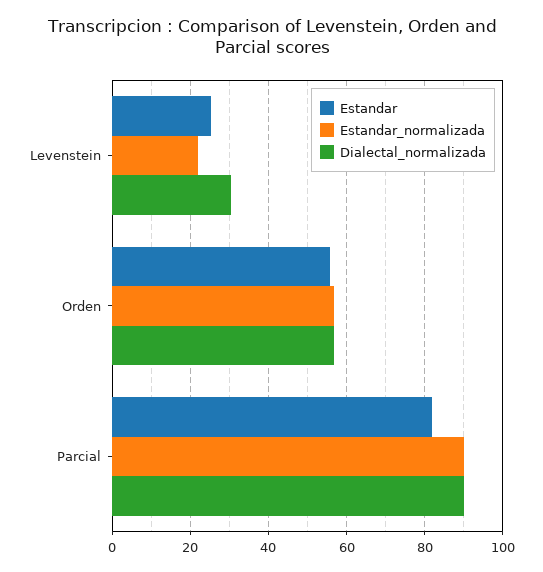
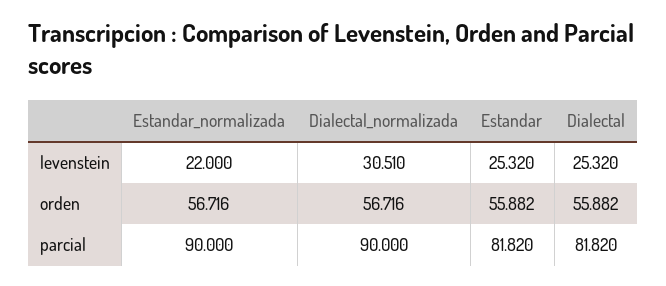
  {
    "Estandar": {
      "Levenstein": 25.32,
      "Orden": 55.882,
      "Parcial": 81.82
    },
    "Estandar_normalizada": {
      "Levenstein": 22,
      "Orden": 56.716,
      "Parcial": 90
    },
    "Dialectal_normalizada": {
      "Levenstein": 30.51,
      "Orden": 56.716,
      "Parcial": 90
-   }
+   },
+   "Dialectal": {
+     "Levenstein": 25.32,
+     "Orden": 55.882,
+     "Parcial": 81.82
+   }
  }

